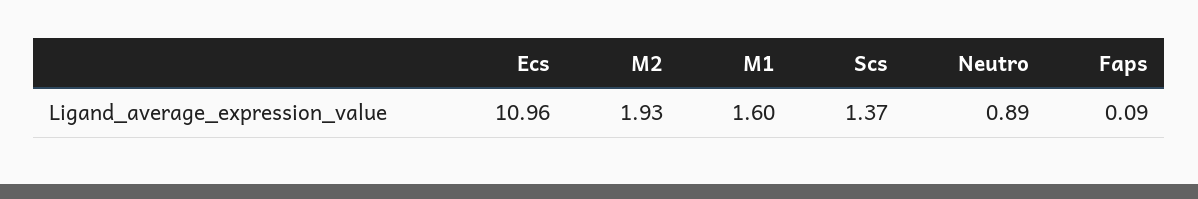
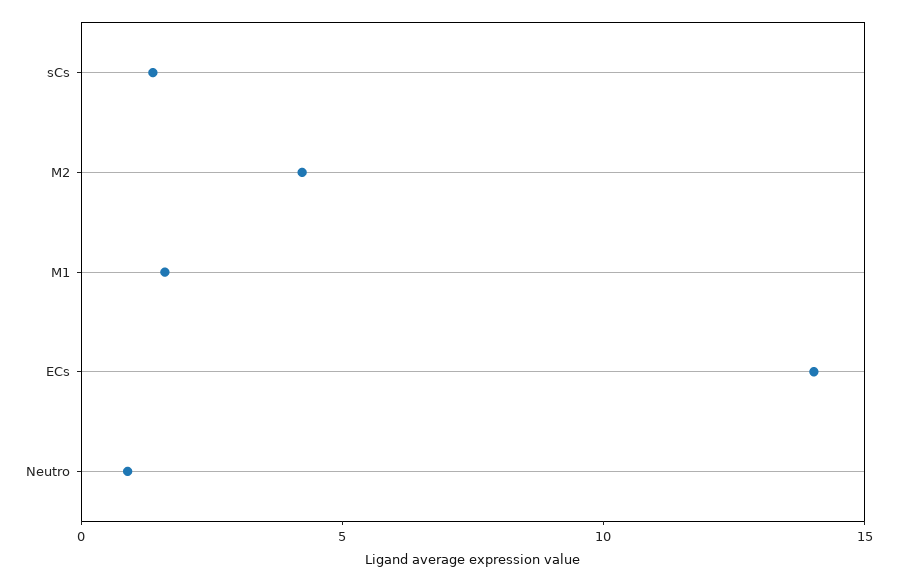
  {
-   "Ecs": 10.96,
+   "Ecs": 14,
-   "M2": 1.93,
+   "M2": 4,
    "M1": 1.6,
    "Scs": 1.37,
-   "Neutro": 0.89,
+   "Neutro": 0.89
-   "Faps": 0.09
  }

